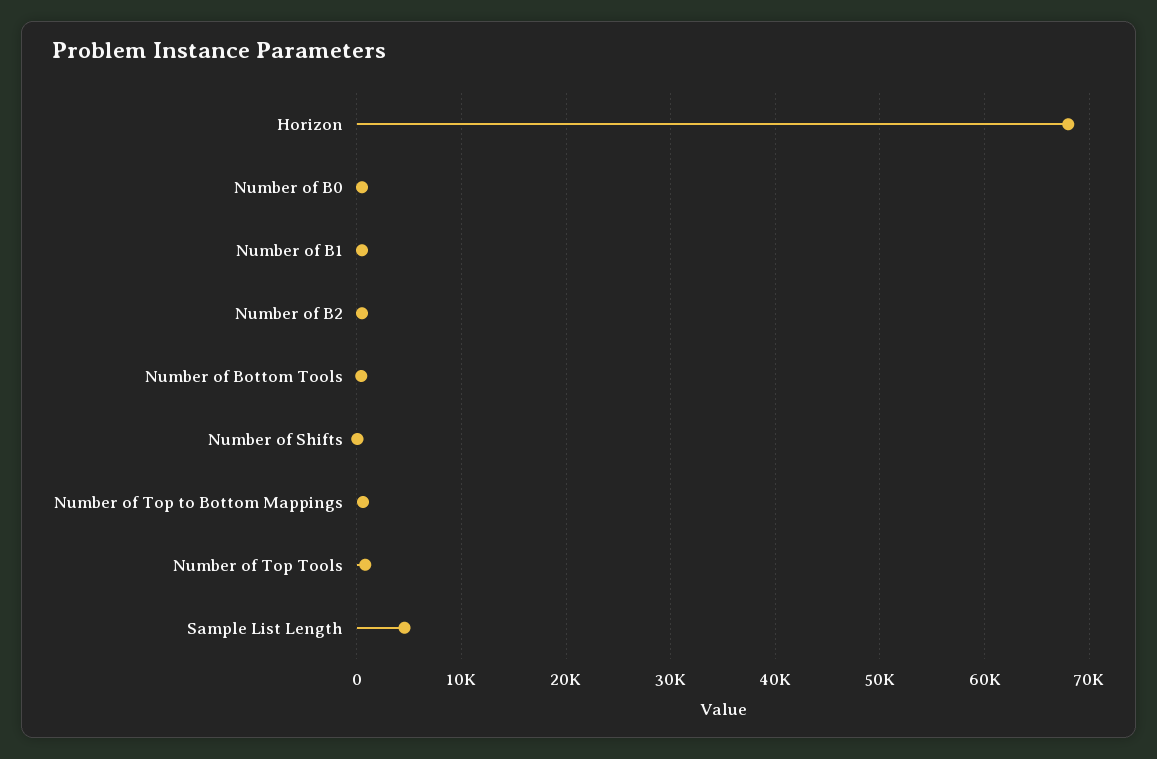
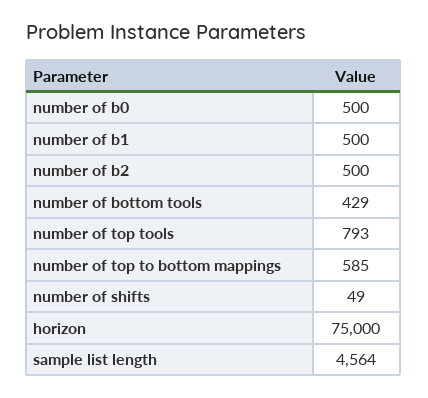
  {
-   "Horizon": 68000,
+   "Horizon": 75000,
    "Number of B0": 500,
    "Number of B1": 500,
    "Number of B2": 500,
    "Number of Bottom Tools": 429,
    "Number of Shifts": 49,
    "Number of Top to Bottom Mappings": 585,
    "Number of Top Tools": 793,
    "Sample List Length": 4564
  }

